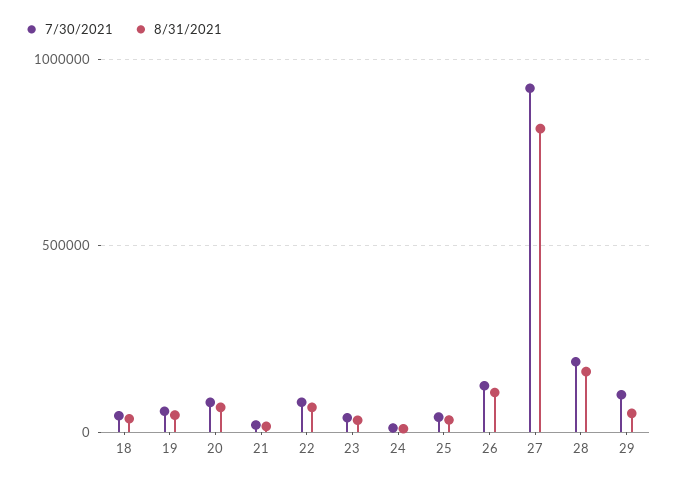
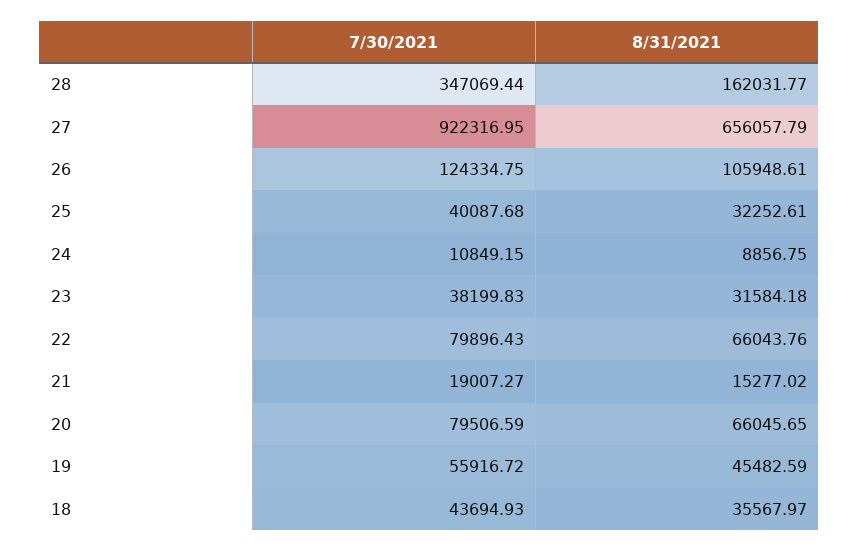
  {
    "7/30/2021": {
      "18": 43694.93,
      "19": 55916.72,
      "20": 79506.59,
      "21": 19007.27,
      "22": 79896.43,
      "23": 38199.83,
      "24": 10849.15,
      "25": 40087.68,
      "26": 124334.75,
      "27": 922316.95,
-     "28": 200000,
+     "28": 347069.44
-     "29": 100000
    },
    "8/31/2021": {
      "18": 35567.97,
      "19": 45482.59,
      "20": 66045.65,
      "21": 15277.02,
      "22": 66043.76,
      "23": 31584.18,
      "24": 8856.75,
      "25": 32252.61,
      "26": 105948.61,
-     "27": 800000,
+     "27": 656057.79,
-     "28": 162031.77,
+     "28": 162031.77
-     "29": 50000
    }
  }

